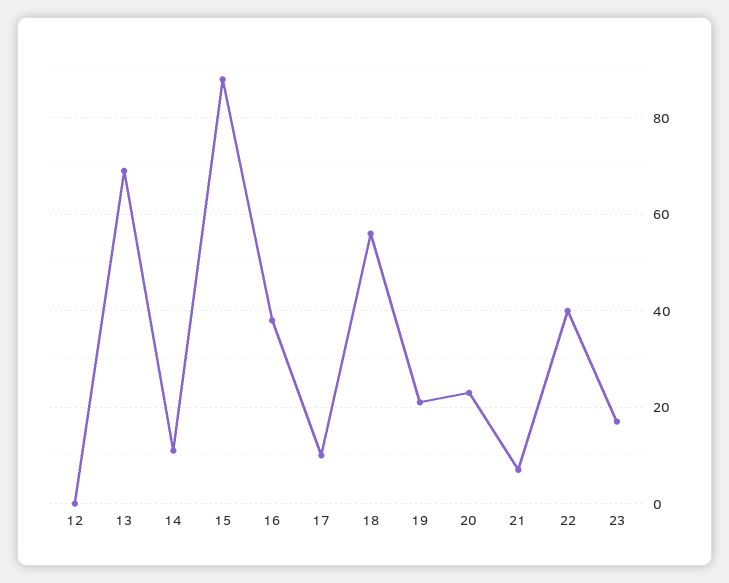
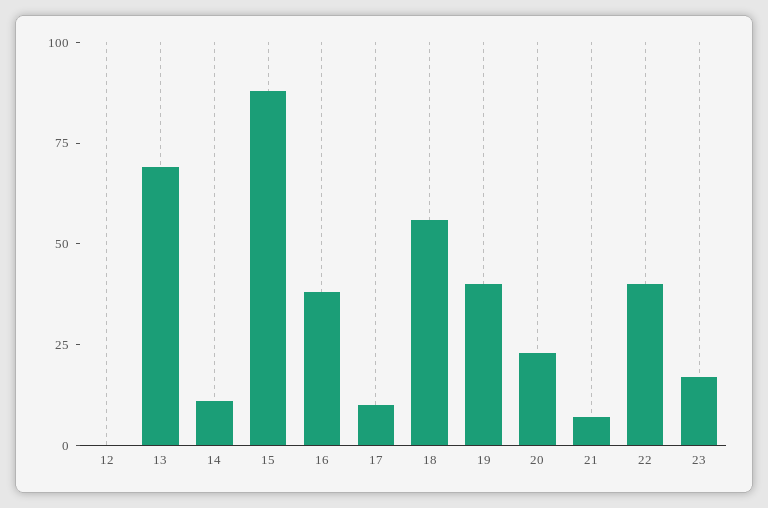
  {
    "12": 0,
    "13": 70,
    "14": 10,
    "15": 90,
    "16": 40,
    "17": 10,
    "18": 55,
-   "19": 20,
+   "19": 40,
    "20": 25,
    "21": 5,
    "22": 40,
    "23": 15
  }

